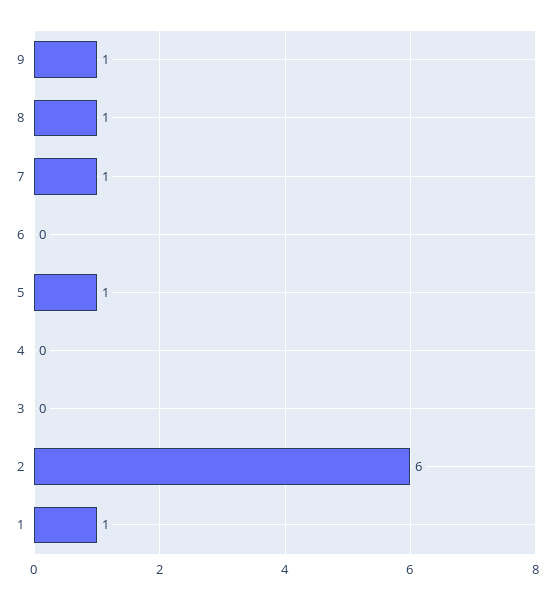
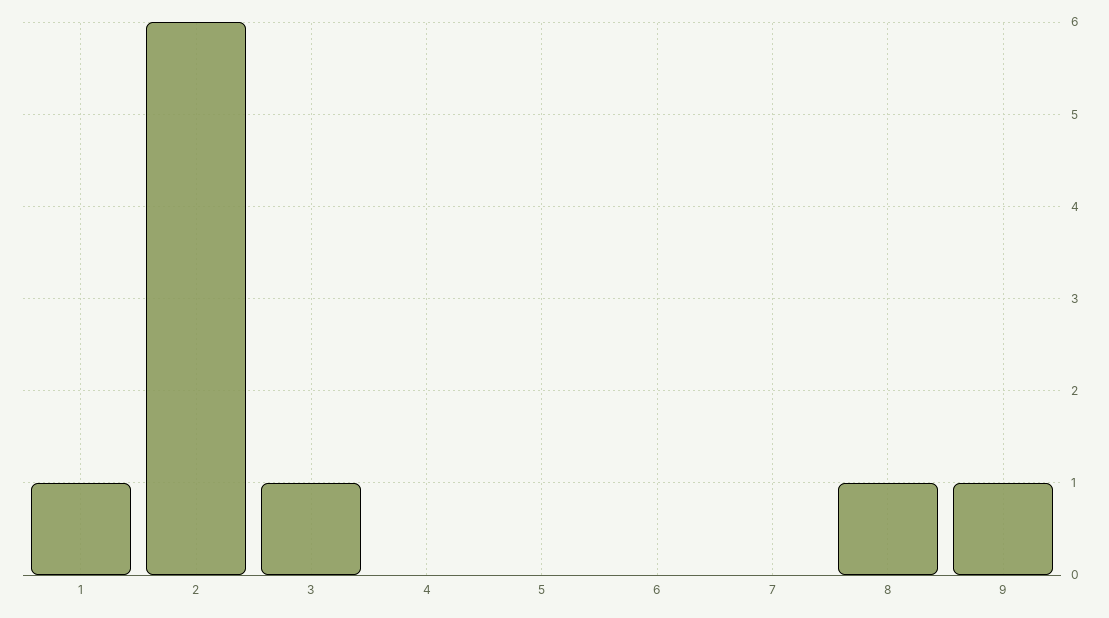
  {
    "9": 1,
    "8": 1,
-   "7": 1,
+   "7": 0,
    "6": 0,
-   "5": 1,
+   "5": 0,
    "4": 0,
-   "3": 0,
+   "3": 1,
    "2": 6,
    "1": 1
  }

